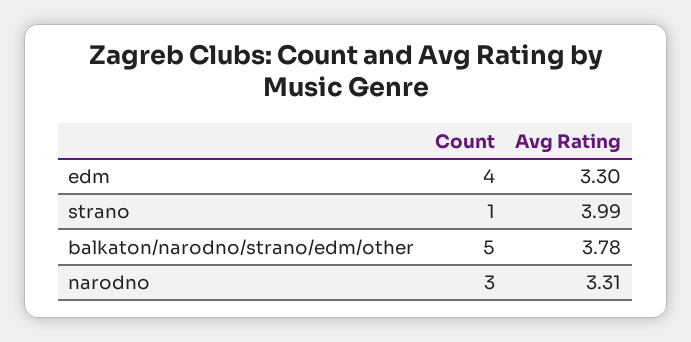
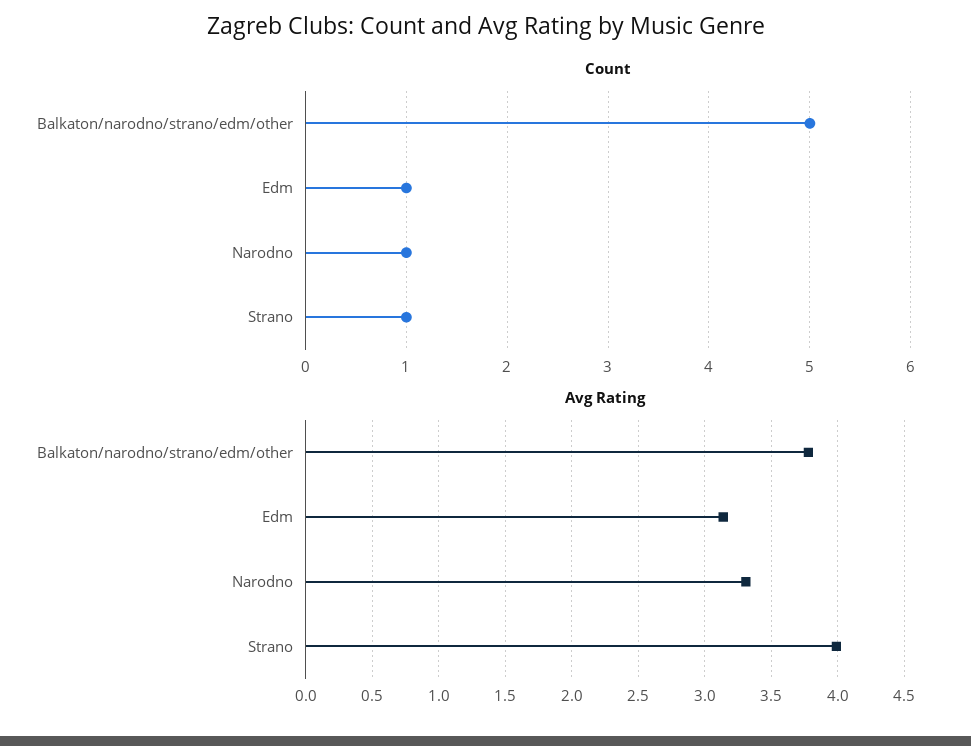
  {
    "Count": {
-     "edm": 4,
+     "edm": 1,
      "strano": 1,
      "balkaton/narodno/strano/edm/other": 5,
-     "narodno": 3
+     "narodno": 1
    },
    "Avg Rating": {
-     "edm": 3.3,
+     "edm": 3.15,
      "strano": 3.99,
      "balkaton/narodno/strano/edm/other": 3.78,
      "narodno": 3.31
    }
  }

